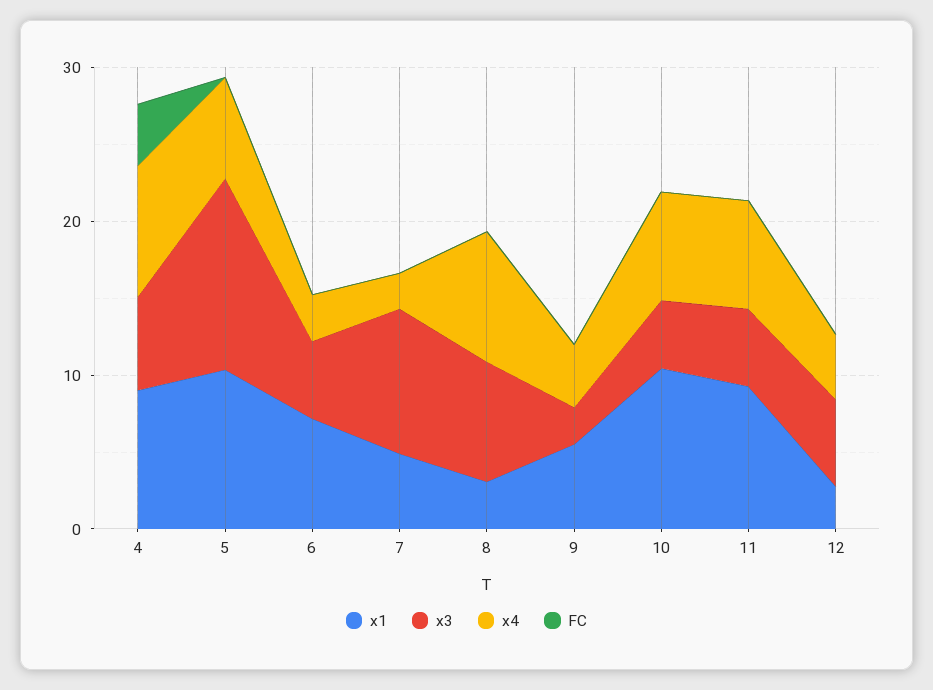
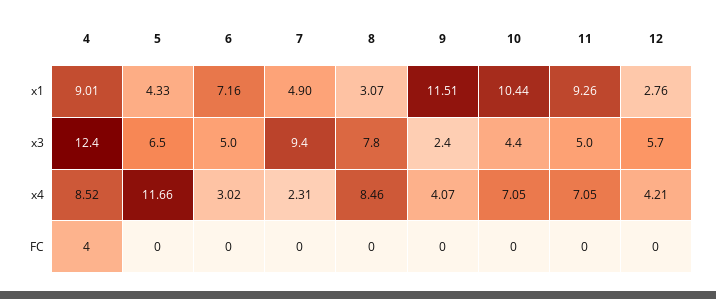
  {
    "x1": {
      "4": 9.01,
-     "5": 10,
+     "5": 4.33,
      "6": 7.16,
      "7": 4.9,
      "8": 3.07,
-     "9": 6,
+     "9": 11.51,
      "10": 10.44,
      "11": 9.26,
      "12": 2.76
    },
    "x3": {
-     "4": 6,
+     "4": 12.4,
-     "5": 12,
+     "5": 6.5,
      "6": 5,
      "7": 9.4,
      "8": 7.8,
      "9": 2.4,
      "10": 4.4,
      "11": 5,
      "12": 5.7
    },
    "x4": {
      "4": 8.52,
-     "5": 6,
+     "5": 11.66,
      "6": 3.02,
      "7": 2.31,
      "8": 8.46,
      "9": 4.07,
      "10": 7.05,
      "11": 7.05,
      "12": 4.21
    },
    "FC": {
      "4": 4,
      "5": 0,
      "6": 0,
      "7": 0,
      "8": 0,
      "9": 0,
      "10": 0,
      "11": 0,
      "12": 0
    }
  }

